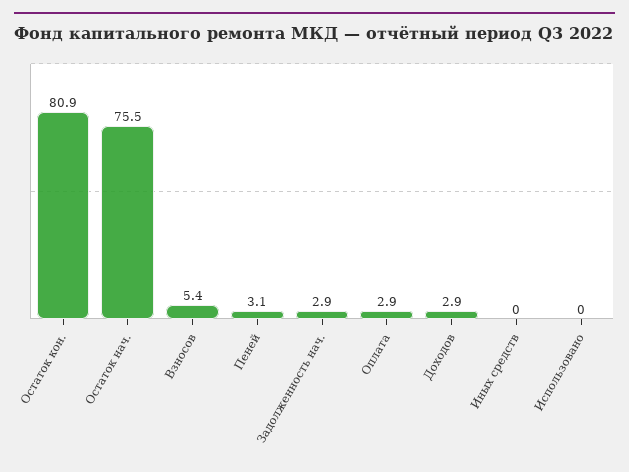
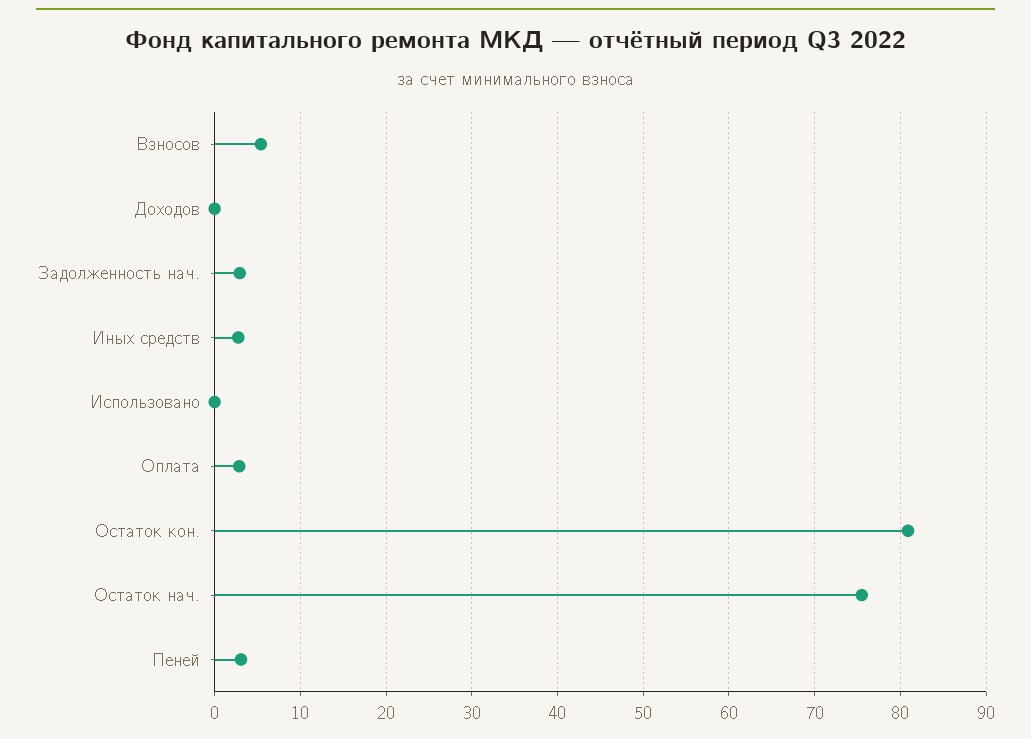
  {
    "Остаток кон.": 80.9,
    "Остаток нач.": 75.5,
    "Взносов": 5.4,
    "Пеней": 3.1,
    "Задолженность нач.": 2.9,
    "Оплата": 2.9,
-   "Доходов": 2.9,
+   "Доходов": 0,
-   "Иных средств": 0,
+   "Иных средств": 3,
    "Использовано": 0
  }

